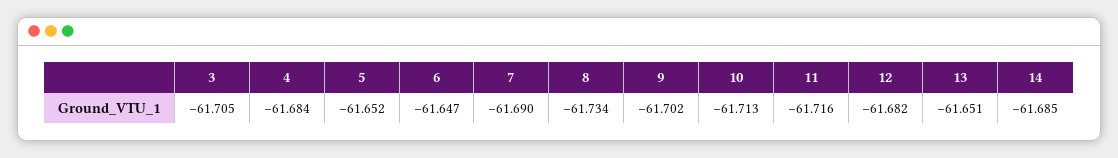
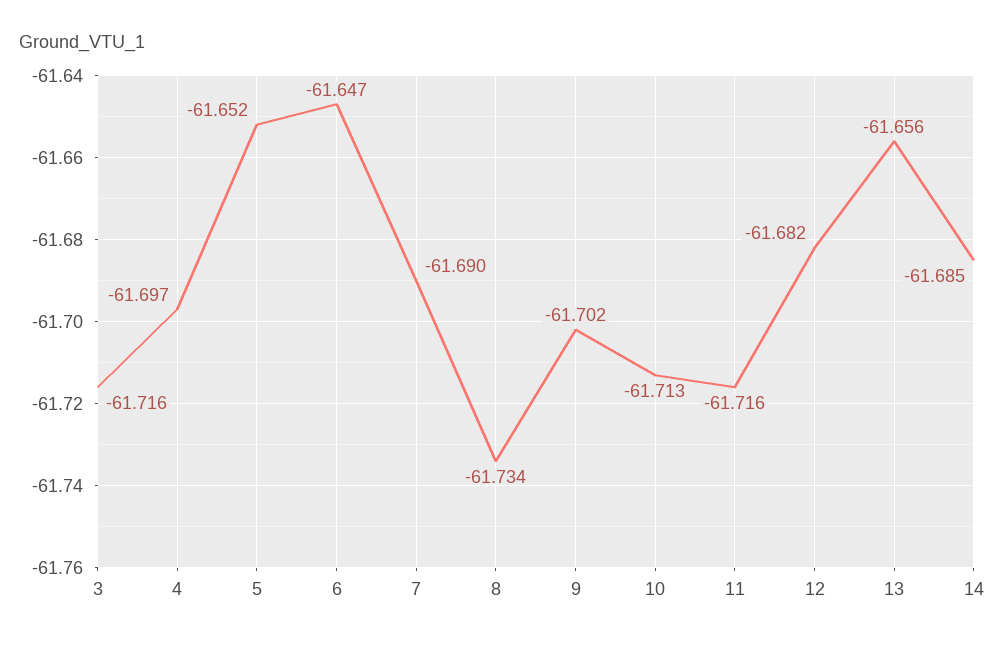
  {
-   "3": -61.705,
+   "3": -61.716,
-   "4": -61.684,
+   "4": -61.697,
    "5": -61.652,
    "6": -61.647,
    "7": -61.69,
    "8": -61.734,
    "9": -61.702,
    "10": -61.713,
    "11": -61.716,
    "12": -61.682,
-   "13": -61.651,
+   "13": -61.656,
    "14": -61.685
  }

